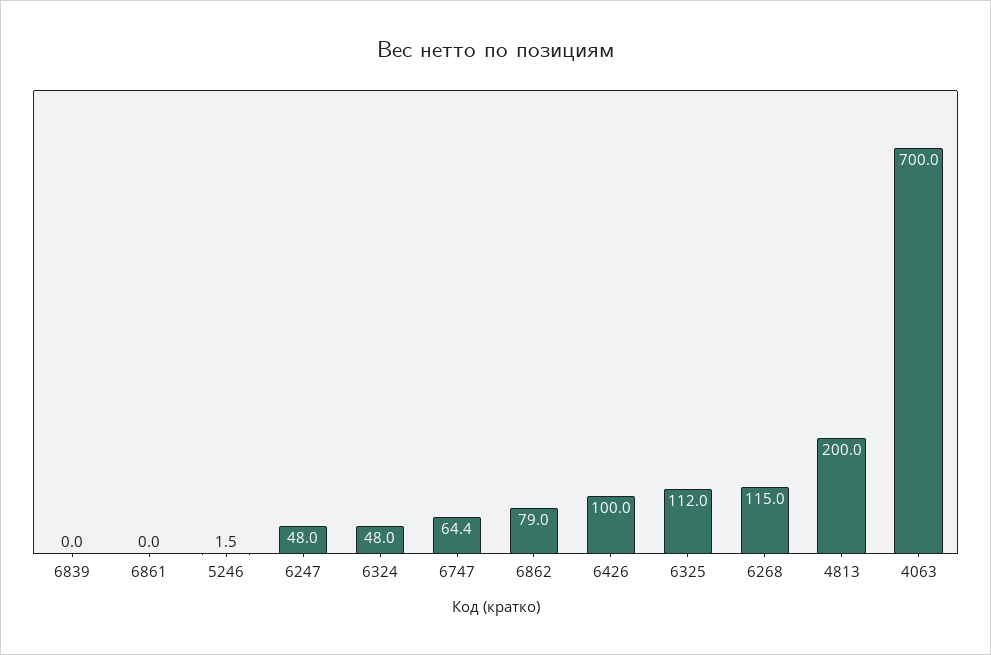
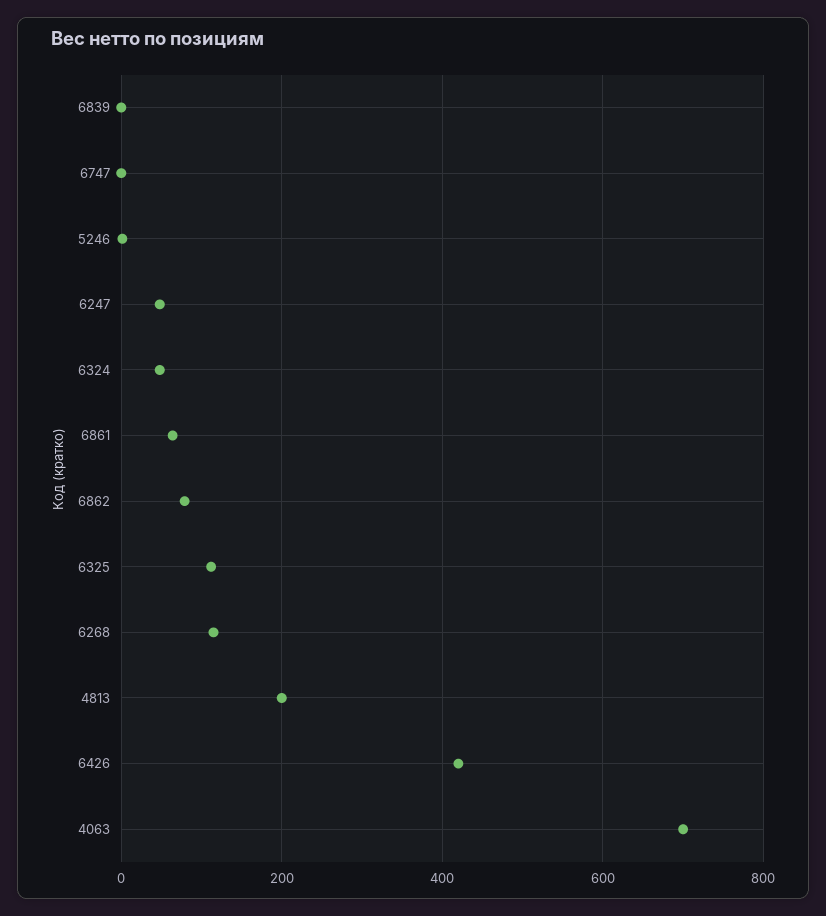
  {
    "6839": 0,
-   "6861": 0,
+   "6861": 60,
    "5246": 1.5,
    "6247": 48,
    "6324": 48,
-   "6747": 64.4,
+   "6747": 0,
    "6862": 79,
-   "6426": 100,
+   "6426": 420,
    "6325": 112,
    "6268": 115,
    "4813": 200,
    "4063": 700
  }

